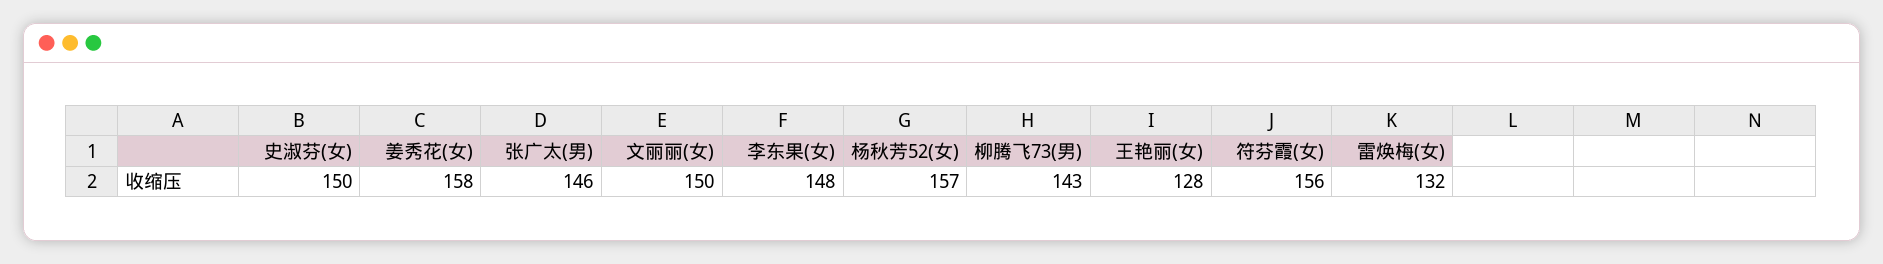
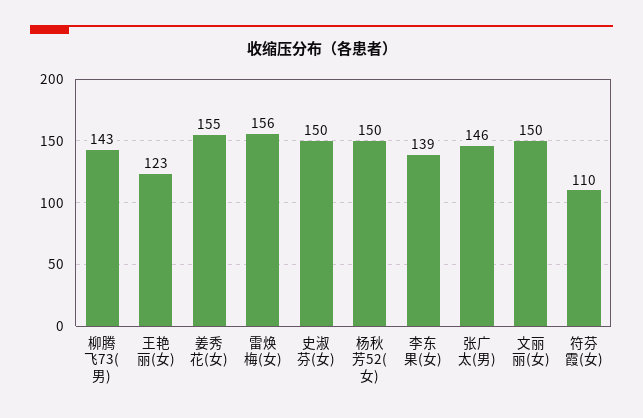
  {
    "史淑芬(女)": 150,
-   "姜秀花(女)": 158,
+   "姜秀花(女)": 155,
    "张广太(男)": 146,
    "文丽丽(女)": 150,
-   "李东果(女)": 148,
+   "李东果(女)": 139,
-   "杨秋芳52(女)": 157,
+   "杨秋芳52(女)": 150,
    "柳腾飞73(男)": 143,
-   "王艳丽(女)": 128,
+   "王艳丽(女)": 123,
-   "符芬霞(女)": 156,
+   "符芬霞(女)": 110,
-   "雷焕梅(女)": 132
+   "雷焕梅(女)": 156
  }

